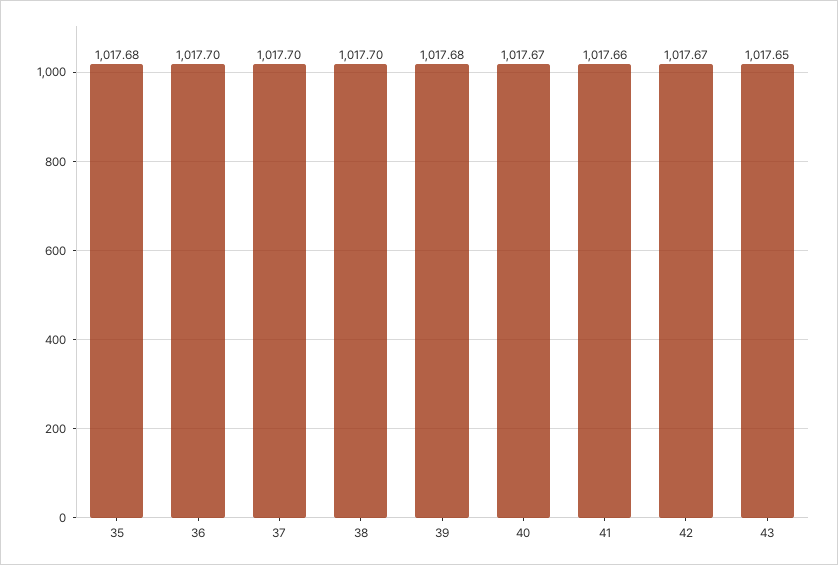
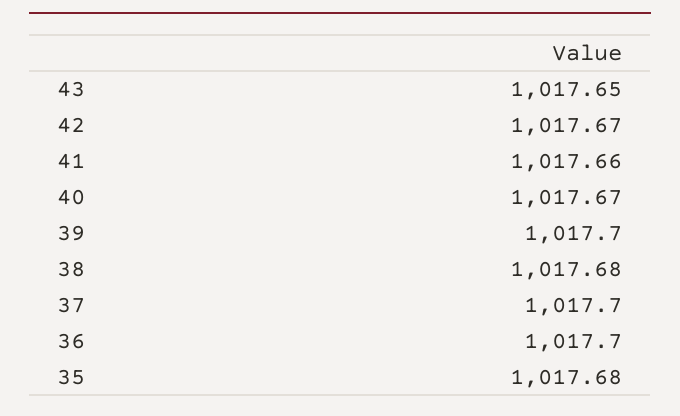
  {
    "35": 1017.68,
    "36": 1017.7,
    "37": 1017.7,
-   "38": 1017.7,
+   "38": 1017.68,
-   "39": 1017.68,
+   "39": 1017.7,
    "40": 1017.67,
    "41": 1017.66,
    "42": 1017.67,
    "43": 1017.65
  }

